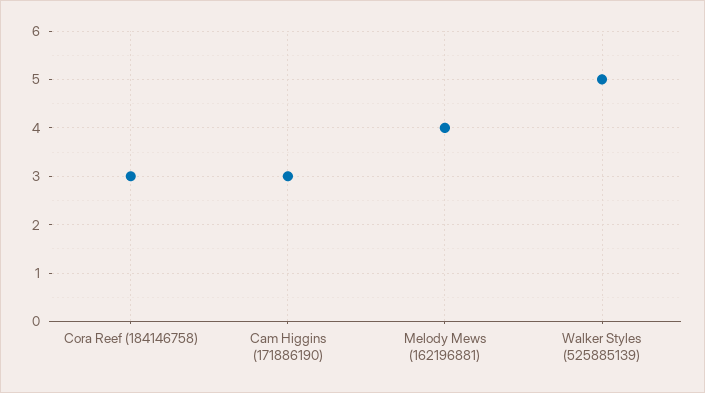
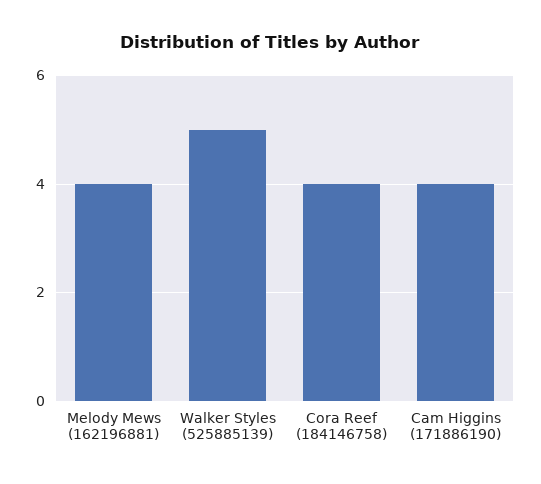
  {
-   "Cora Reef (184146758)": 3,
+   "Cora Reef (184146758)": 4,
-   "Cam Higgins (171886190)": 3,
+   "Cam Higgins (171886190)": 4,
    "Melody Mews (162196881)": 4,
    "Walker Styles (525885139)": 5
  }

